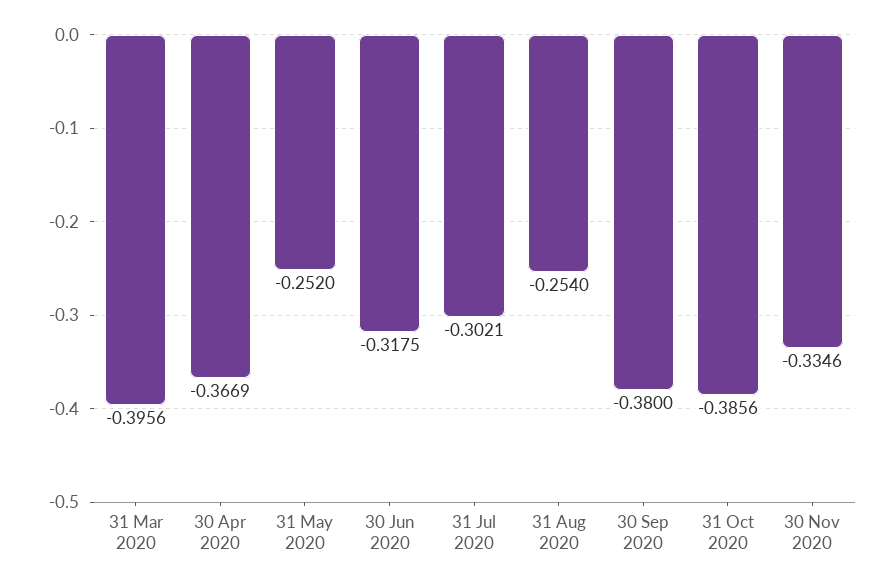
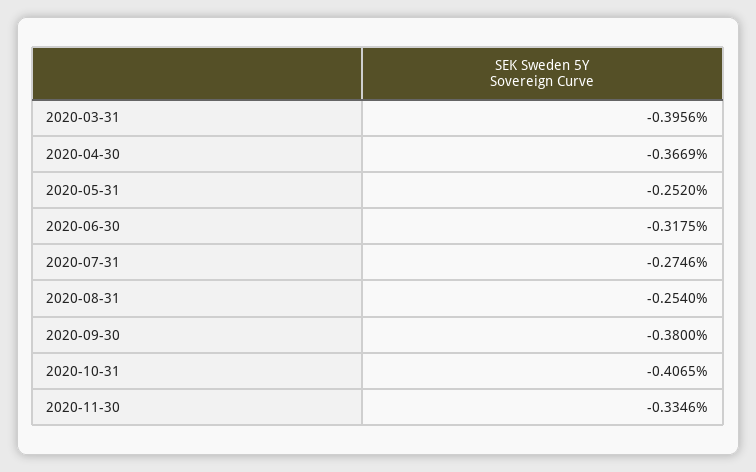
  {
    "31 Mar 2020": -0.3956,
    "30 Apr 2020": -0.3669,
    "31 May 2020": -0.252,
    "30 Jun 2020": -0.3175,
-   "31 Jul 2020": -0.3021,
+   "31 Jul 2020": -0.2746,
    "31 Aug 2020": -0.254,
    "30 Sep 2020": -0.38,
-   "31 Oct 2020": -0.3856,
+   "31 Oct 2020": -0.4065,
    "30 Nov 2020": -0.3346
  }

